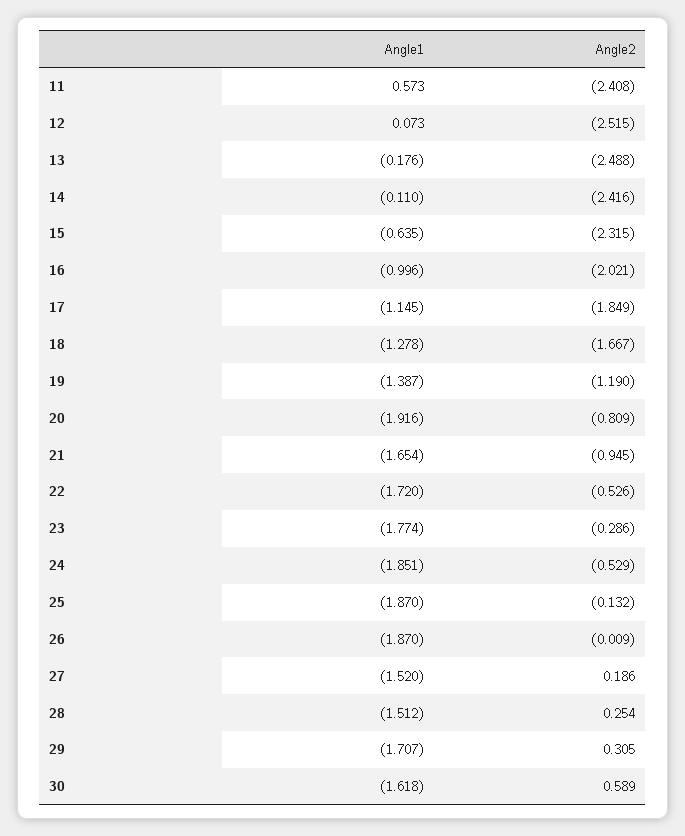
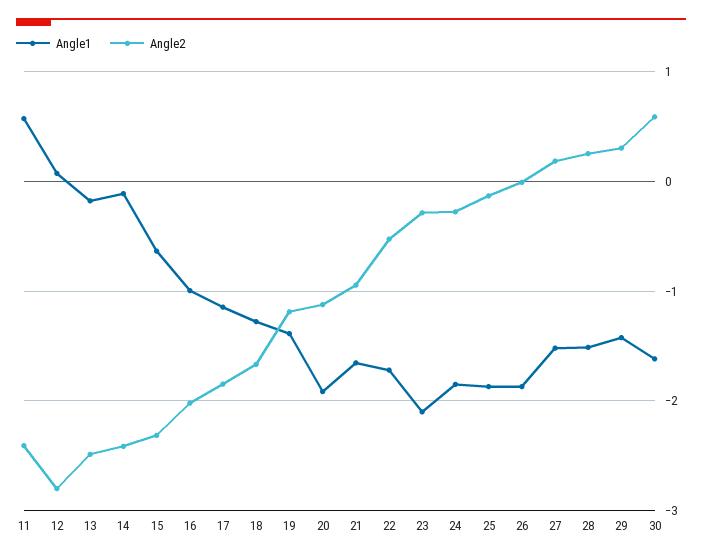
  {
    "Angle1": {
      "11": 0.573,
      "12": 0.073,
      "13": -0.176,
      "14": -0.11,
      "15": -0.635,
      "16": -0.996,
      "17": -1.145,
      "18": -1.278,
      "19": -1.387,
      "20": -1.916,
      "21": -1.654,
      "22": -1.72,
-     "23": -1.774,
+     "23": -2.1,
      "24": -1.851,
      "25": -1.87,
      "26": -1.87,
      "27": -1.52,
      "28": -1.512,
-     "29": -1.707,
+     "29": -1.4,
      "30": -1.618
    },
    "Angle2": {
      "11": -2.408,
-     "12": -2.515,
+     "12": -2.8,
      "13": -2.488,
      "14": -2.416,
      "15": -2.315,
      "16": -2.021,
      "17": -1.849,
      "18": -1.667,
      "19": -1.19,
-     "20": -0.809,
+     "20": -1.1,
      "21": -0.945,
      "22": -0.526,
      "23": -0.286,
-     "24": -0.529,
+     "24": -0.3,
      "25": -0.132,
      "26": -0.009,
      "27": 0.186,
      "28": 0.254,
      "29": 0.305,
      "30": 0.589
    }
  }

